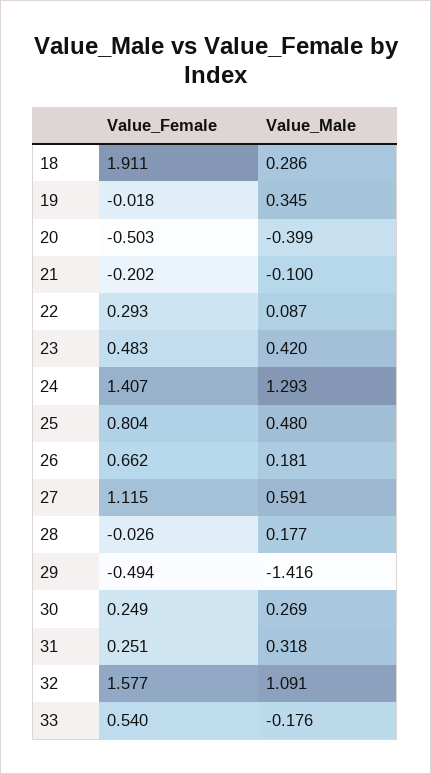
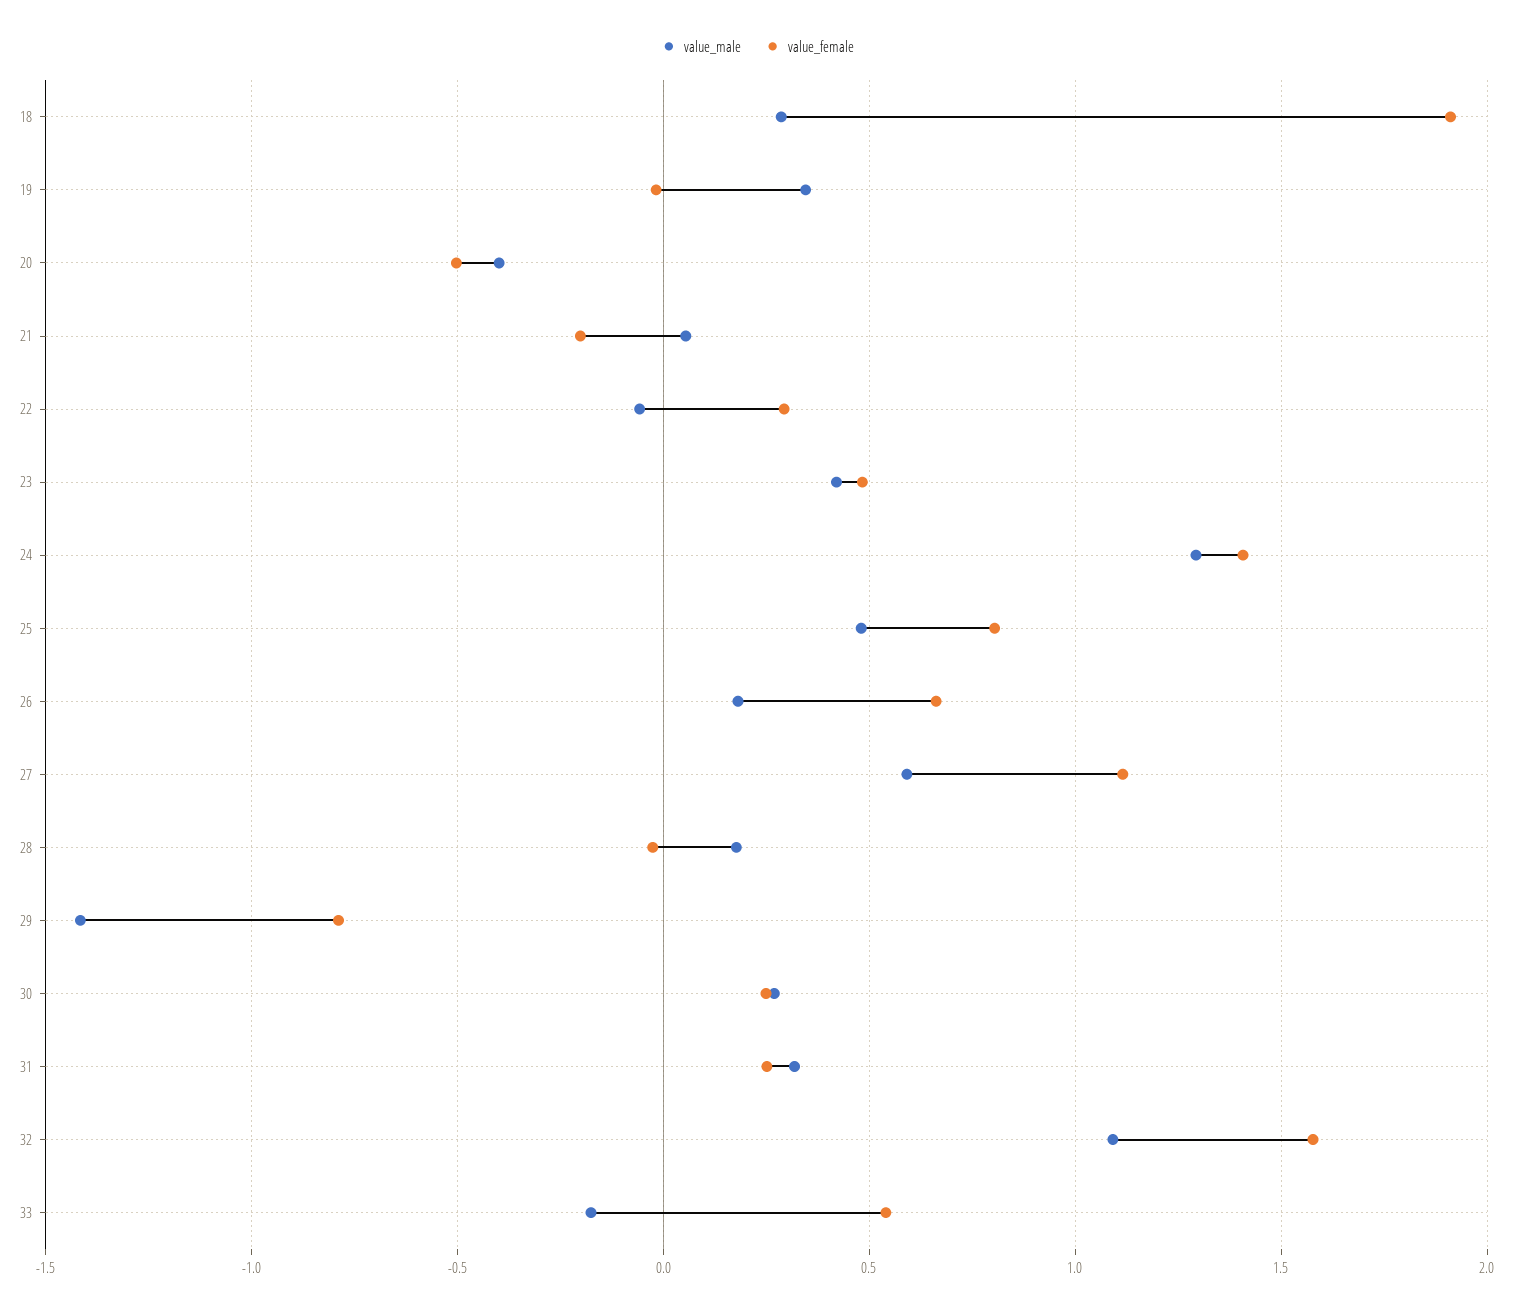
  {
    "Value_Female": {
      "18": 1.911,
      "19": -0.018,
      "20": -0.503,
      "21": -0.202,
      "22": 0.293,
      "23": 0.483,
      "24": 1.407,
      "25": 0.804,
      "26": 0.662,
      "27": 1.115,
      "28": -0.026,
-     "29": -0.494,
+     "29": -0.8,
      "30": 0.249,
      "31": 0.251,
      "32": 1.577,
      "33": 0.54
    },
    "Value_Male": {
      "18": 0.286,
      "19": 0.345,
      "20": -0.399,
-     "21": -0.1,
+     "21": 0.05,
-     "22": 0.087,
+     "22": -0.05,
      "23": 0.42,
      "24": 1.293,
      "25": 0.48,
      "26": 0.181,
      "27": 0.591,
      "28": 0.177,
      "29": -1.416,
      "30": 0.269,
      "31": 0.318,
      "32": 1.091,
      "33": -0.176
    }
  }

